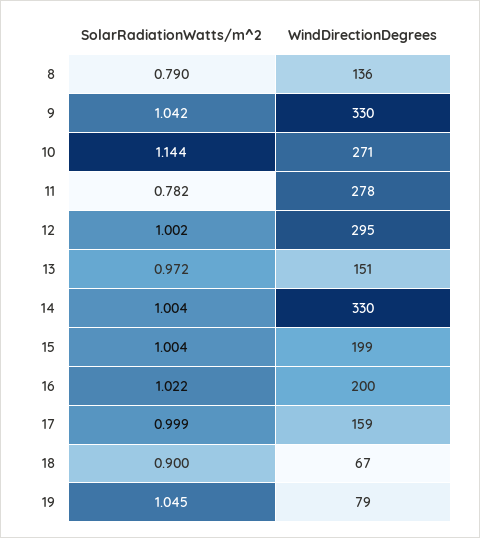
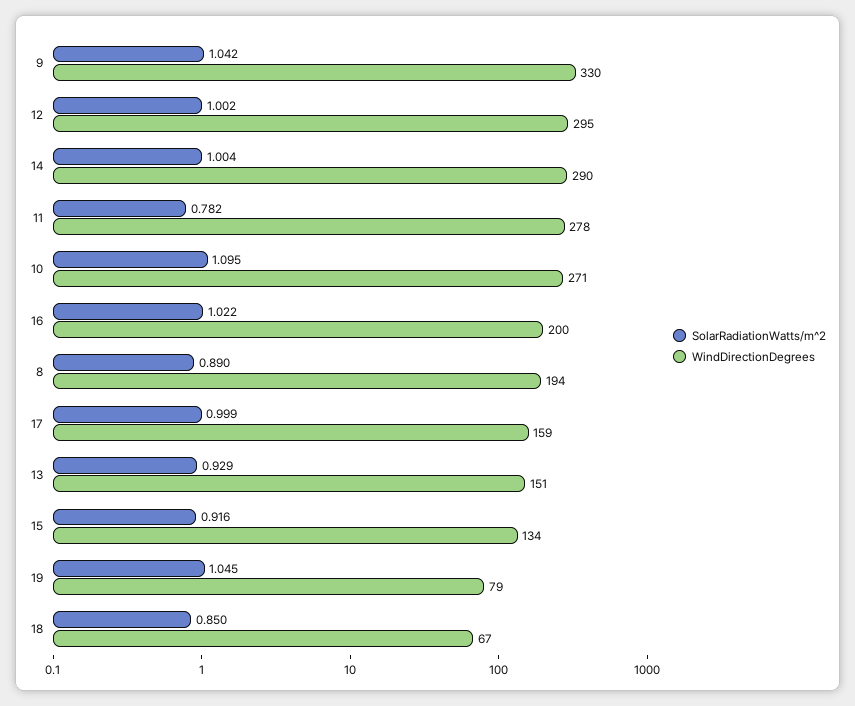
  {
    "SolarRadiationWatts/m^2": {
-     "8": 0.79,
+     "8": 0.89,
      "9": 1.042,
-     "10": 1.144,
+     "10": 1.095,
      "11": 0.782,
      "12": 1.002,
-     "13": 0.972,
+     "13": 0.929,
      "14": 1.004,
-     "15": 1.004,
+     "15": 0.916,
      "16": 1.022,
      "17": 0.999,
-     "18": 0.9,
+     "18": 0.85,
      "19": 1.045
    },
    "WindDirectionDegrees": {
-     "8": 136,
+     "8": 194,
      "9": 330,
      "10": 271,
      "11": 278,
      "12": 295,
      "13": 151,
-     "14": 330,
+     "14": 290,
-     "15": 199,
+     "15": 134,
      "16": 200,
      "17": 159,
      "18": 67,
      "19": 79
    }
  }

